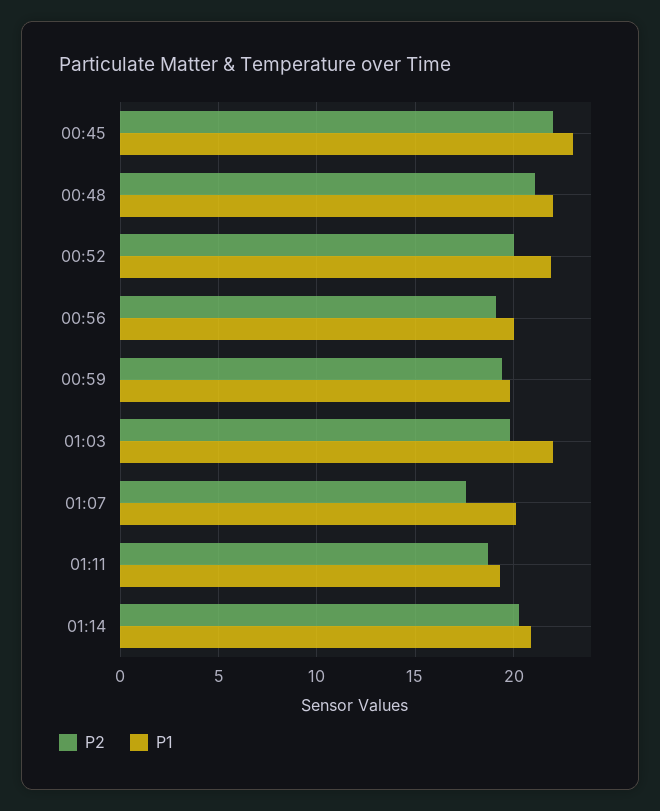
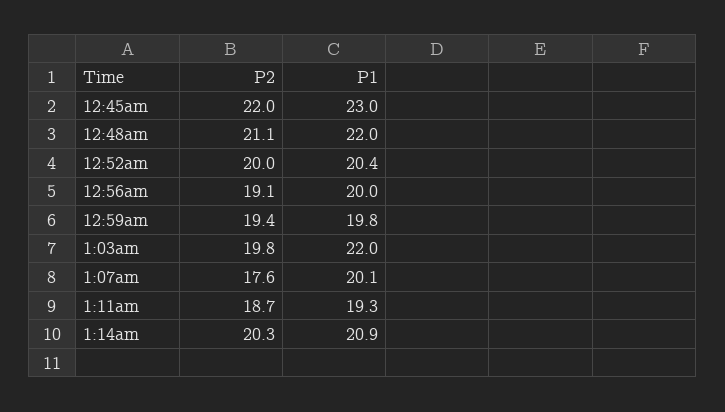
  {
    "P2": {
      "00:45": 22,
      "00:48": 21.1,
      "00:52": 20,
      "00:56": 19.1,
      "00:59": 19.4,
      "01:03": 19.8,
      "01:07": 17.6,
      "01:11": 18.7,
      "01:14": 20.3
    },
    "P1": {
      "00:45": 23,
      "00:48": 22,
-     "00:52": 22,
+     "00:52": 20.4,
      "00:56": 20,
      "00:59": 19.8,
      "01:03": 22,
      "01:07": 20.1,
      "01:11": 19.3,
      "01:14": 20.9
    }
  }

